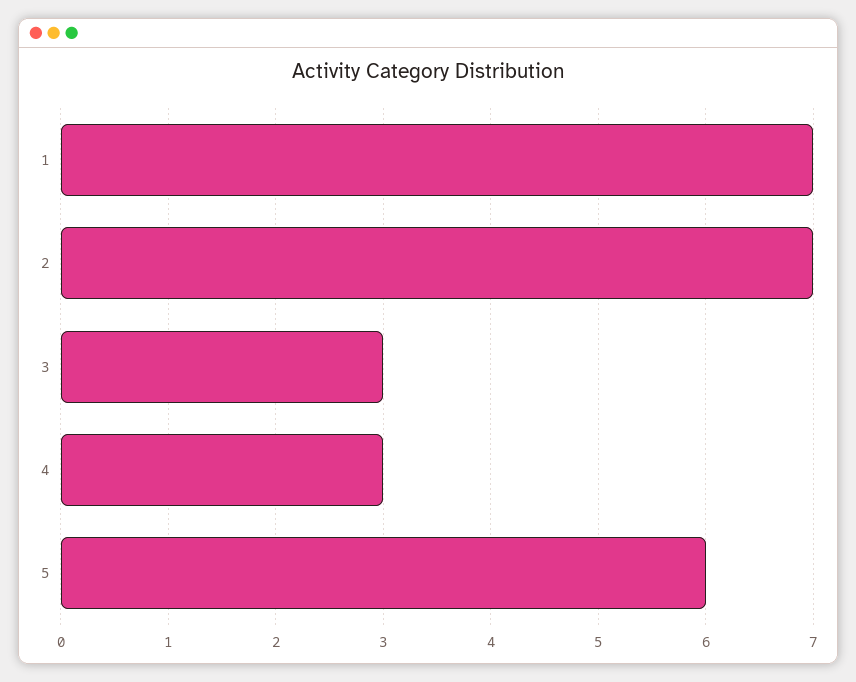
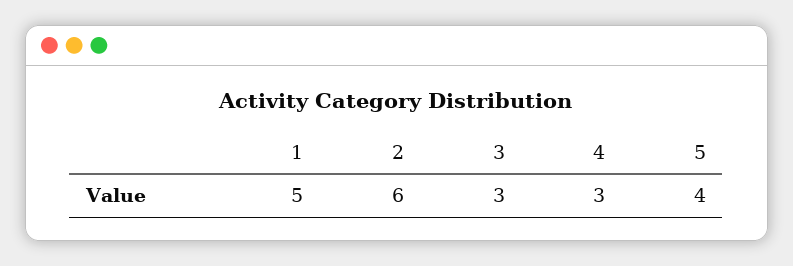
  {
-   "1": 7,
+   "1": 5,
-   "2": 7,
+   "2": 6,
    "3": 3,
    "4": 3,
-   "5": 6
+   "5": 4
  }

